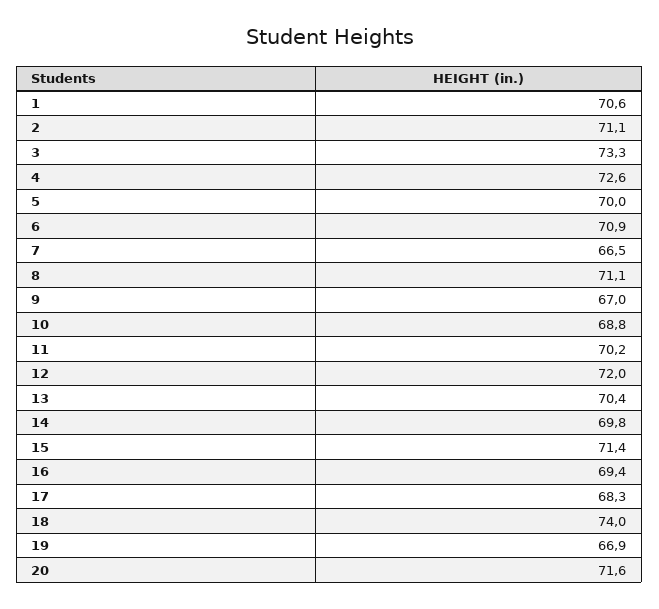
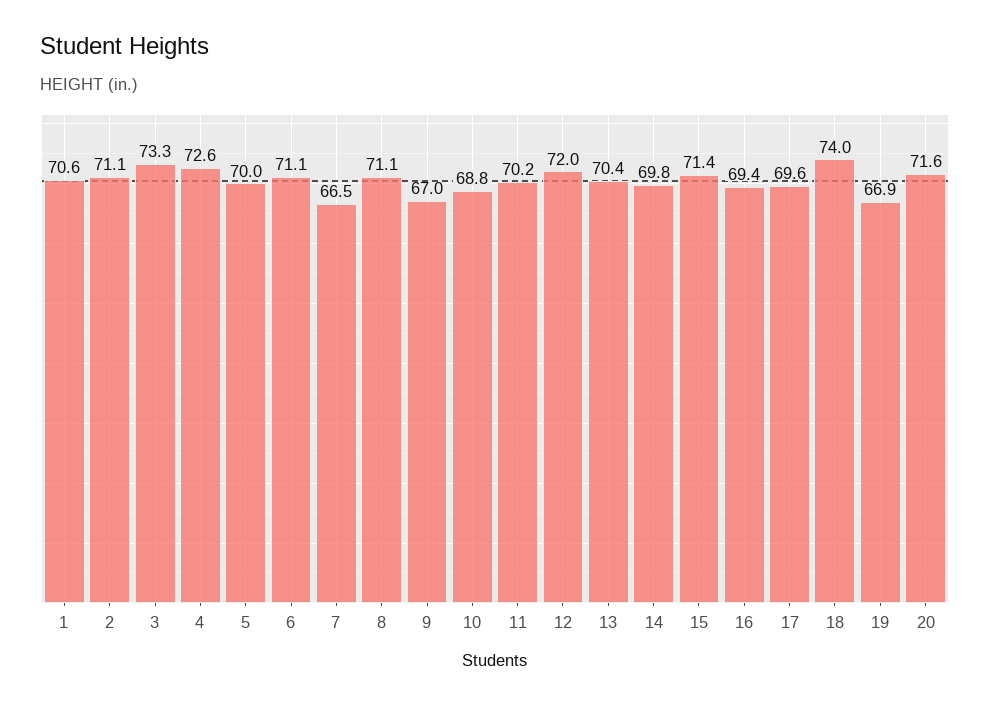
  {
    "1": 70.6,
    "2": 71.1,
    "3": 73.3,
    "4": 72.6,
    "5": 70,
-   "6": 70.9,
+   "6": 71.1,
    "7": 66.5,
    "8": 71.1,
    "9": 67,
    "10": 68.8,
    "11": 70.2,
    "12": 72,
    "13": 70.4,
    "14": 69.8,
    "15": 71.4,
    "16": 69.4,
-   "17": 68.3,
+   "17": 69.6,
    "18": 74,
    "19": 66.9,
    "20": 71.6
  }

